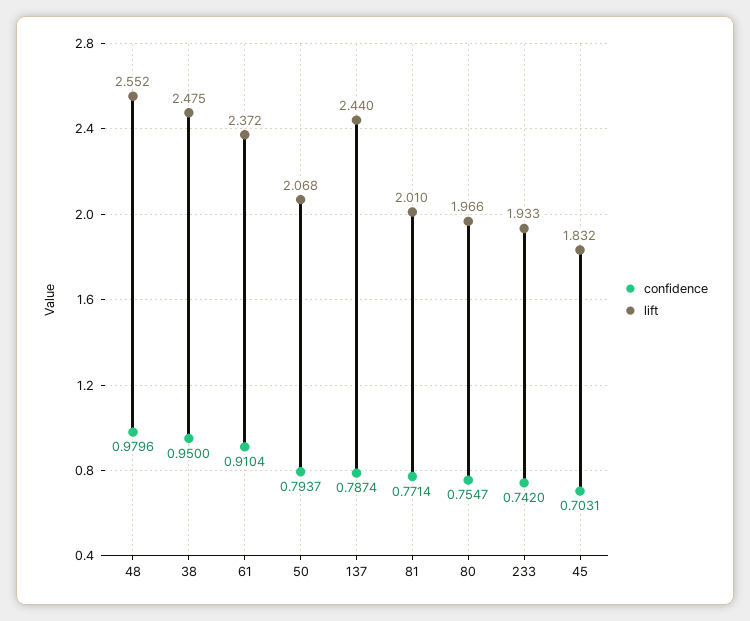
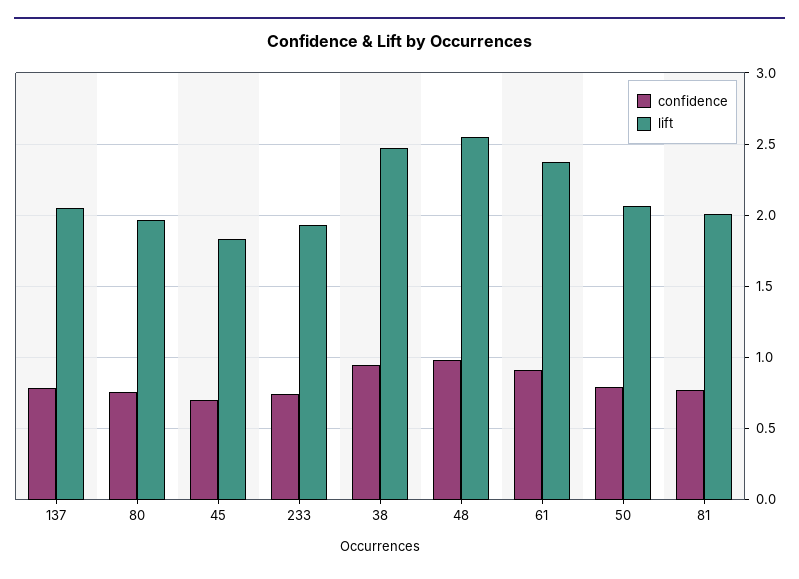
  {
    "confidence": {
      "48": 0.9796,
      "38": 0.95,
      "61": 0.9104,
      "50": 0.7937,
      "137": 0.7874,
      "81": 0.7714,
      "80": 0.7547,
      "233": 0.742,
      "45": 0.7031
    },
    "lift": {
      "48": 2.552,
      "38": 2.475,
      "61": 2.372,
      "50": 2.068,
-     "137": 2.44,
+     "137": 2.05,
      "81": 2.01,
      "80": 1.966,
      "233": 1.933,
      "45": 1.832
    }
  }

